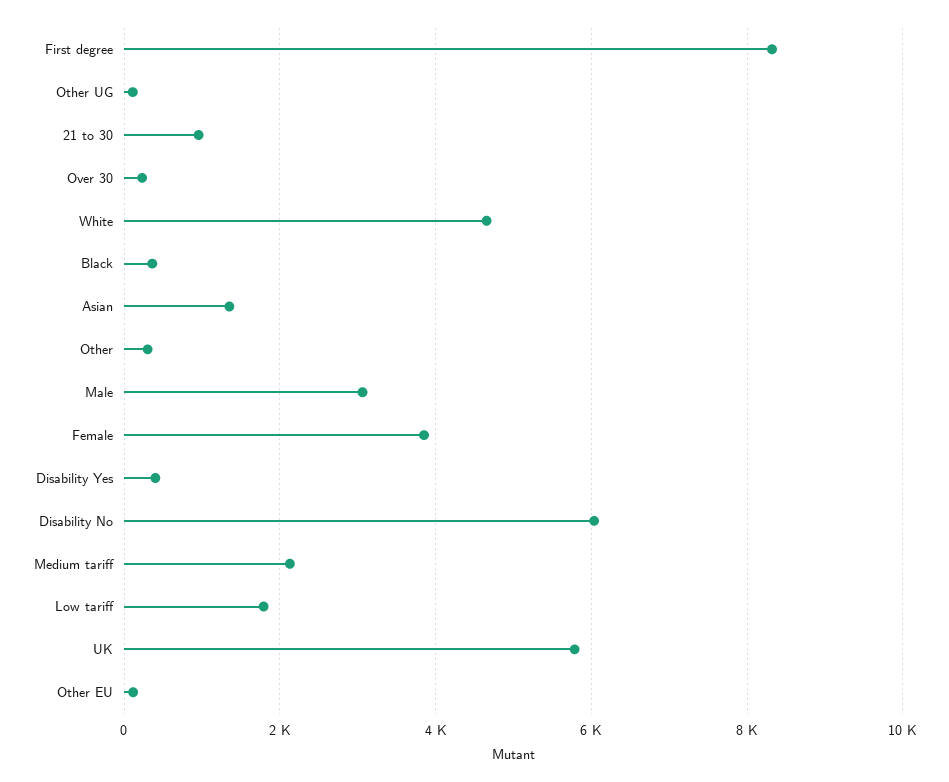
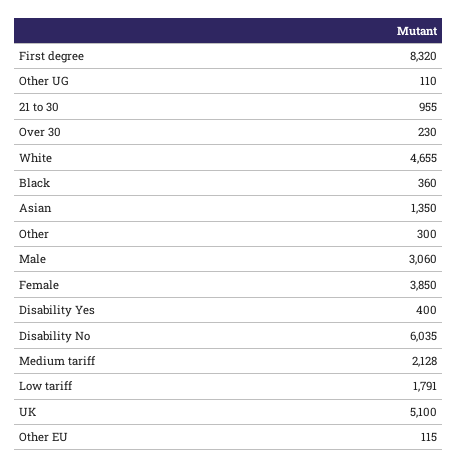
  {
    "First degree": 8320,
    "Other UG": 110,
    "21 to 30": 955,
    "Over 30": 230,
    "White": 4655,
    "Black": 360,
    "Asian": 1350,
    "Other": 300,
    "Male": 3060,
    "Female": 3850,
    "Disability Yes": 400,
    "Disability No": 6035,
    "Medium tariff": 2128,
    "Low tariff": 1791,
-   "UK": 5800,
+   "UK": 5100,
    "Other EU": 115
  }

